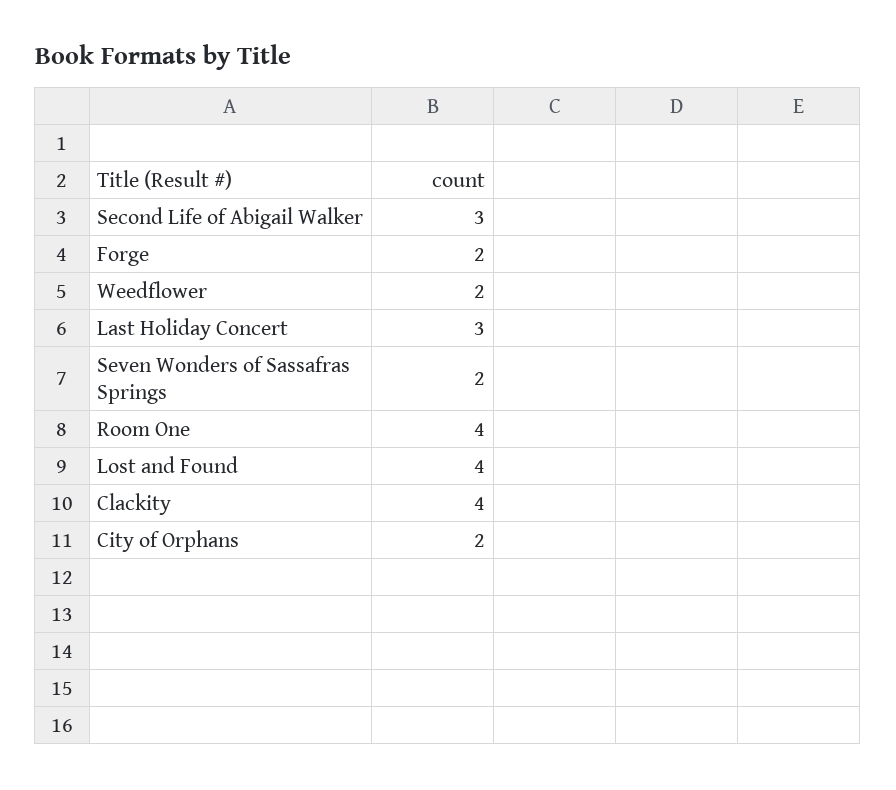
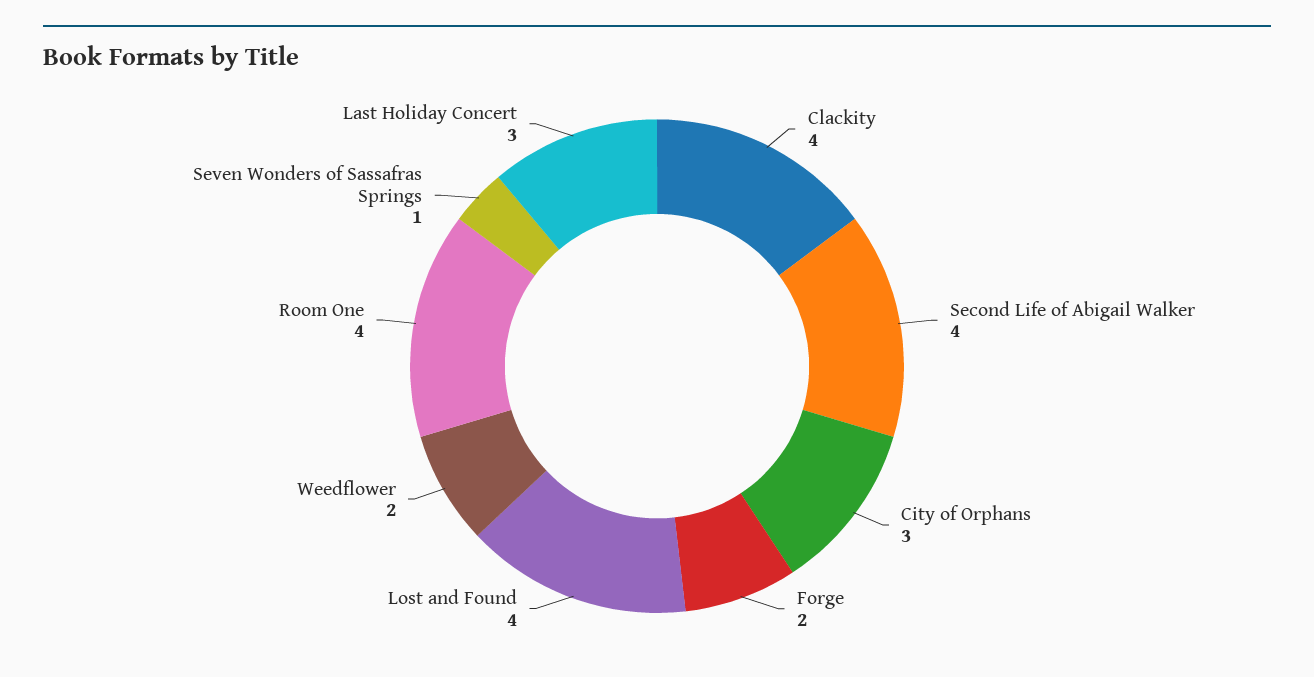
  {
-   "Second Life of Abigail Walker": 3,
+   "Second Life of Abigail Walker": 4,
    "Forge": 2,
    "Weedflower": 2,
    "Last Holiday Concert": 3,
-   "Seven Wonders of Sassafras Springs": 2,
+   "Seven Wonders of Sassafras Springs": 1,
    "Room One": 4,
    "Lost and Found": 4,
    "Clackity": 4,
-   "City of Orphans": 2
+   "City of Orphans": 3
  }

